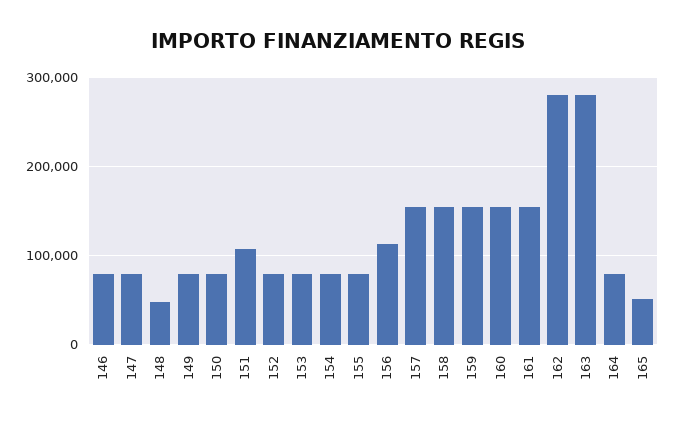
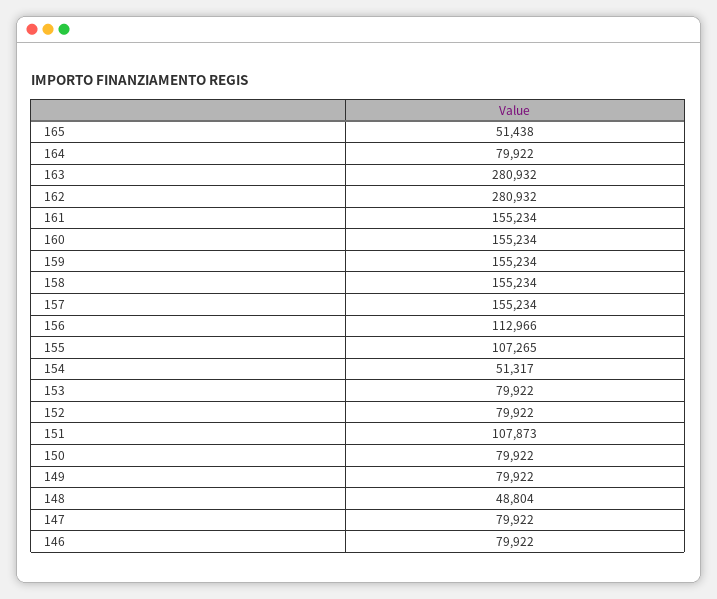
  {
    "146": 79922,
    "147": 79922,
    "148": 48804,
    "149": 79922,
    "150": 79922,
    "151": 107873,
    "152": 79922,
    "153": 79922,
-   "154": 80000,
+   "154": 51317,
-   "155": 80000,
+   "155": 107265,
    "156": 112966,
    "157": 155234,
    "158": 155234,
    "159": 155234,
    "160": 155234,
    "161": 155234,
    "162": 280932,
    "163": 280932,
    "164": 79922,
    "165": 51438
  }

